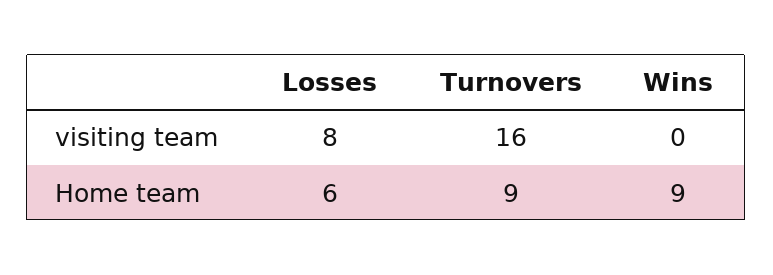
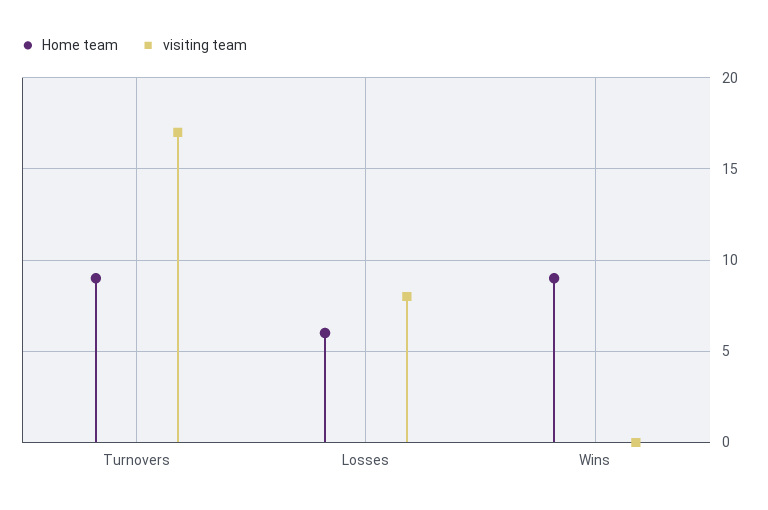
  {
    "visiting team": {
      "Losses": 8,
-     "Turnovers": 16,
+     "Turnovers": 17,
      "Wins": 0
    },
    "Home team": {
      "Losses": 6,
      "Turnovers": 9,
      "Wins": 9
    }
  }

